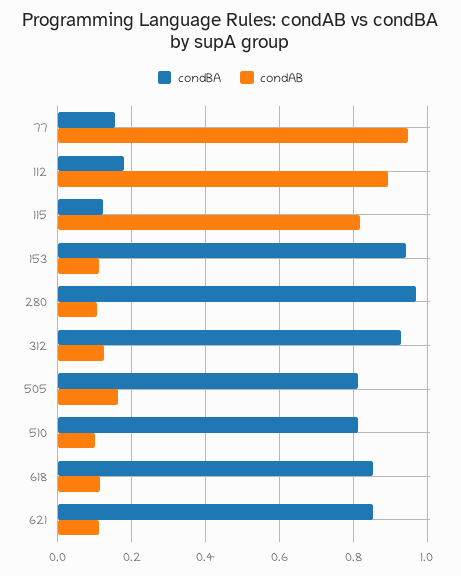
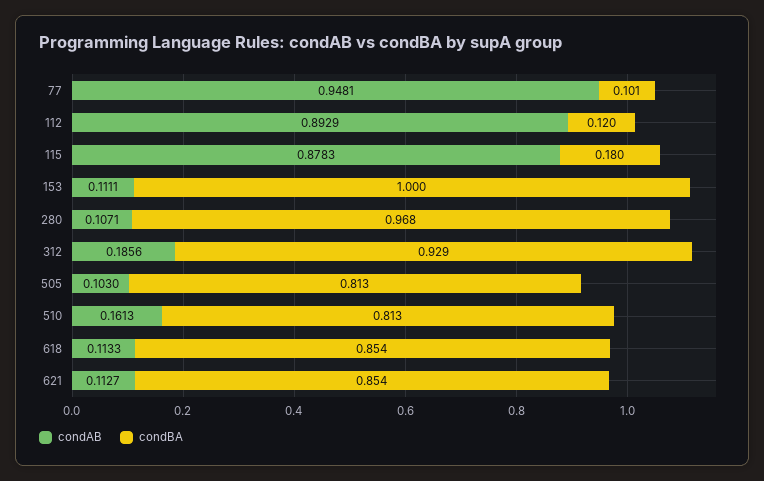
  {
    "condBA": {
-     "77": 0.16,
+     "77": 0.101,
-     "112": 0.18,
+     "112": 0.12,
-     "115": 0.12,
+     "115": 0.18,
-     "153": 0.94,
+     "153": 1,
      "280": 0.968,
      "312": 0.929,
      "505": 0.813,
      "510": 0.813,
      "618": 0.854,
      "621": 0.854
    },
    "condAB": {
      "77": 0.9481,
      "112": 0.8929,
-     "115": 0.82,
+     "115": 0.8783,
      "153": 0.1111,
      "280": 0.1071,
-     "312": 0.12,
+     "312": 0.1856,
-     "505": 0.16,
+     "505": 0.103,
-     "510": 0.1,
+     "510": 0.1613,
      "618": 0.1133,
      "621": 0.1127
    }
  }

